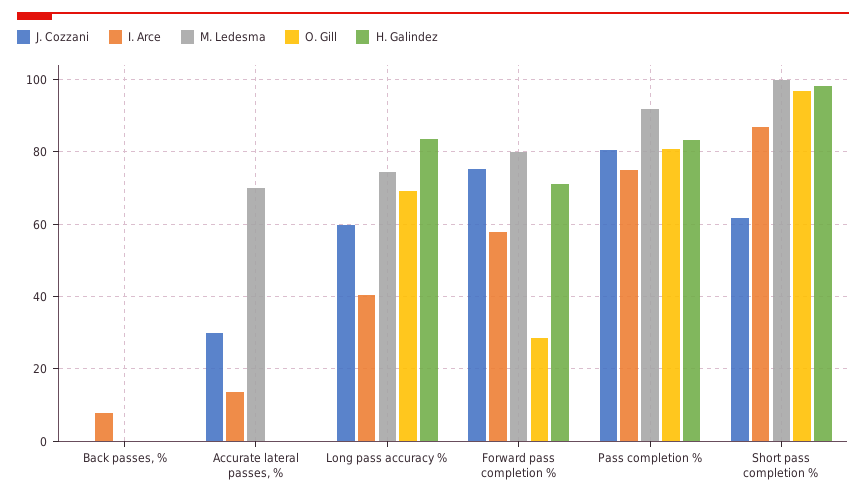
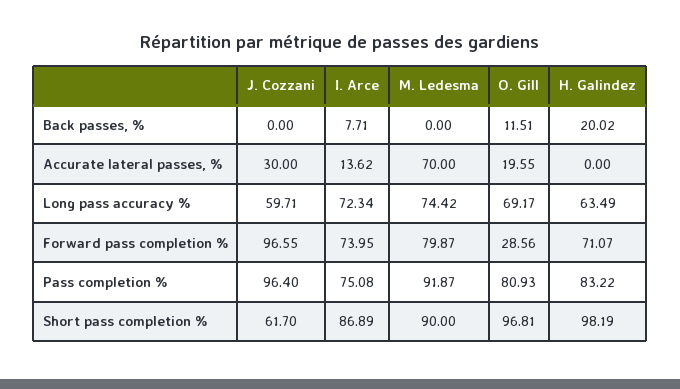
  {
    "J. Cozzani": {
      "Back passes, %": 0,
      "Accurate lateral passes, %": 30,
      "Long pass accuracy %": 59.71,
-     "Forward pass completion %": 76,
+     "Forward pass completion %": 96.55,
-     "Pass completion %": 80,
+     "Pass completion %": 96.4,
      "Short pass completion %": 61.7
    },
    "I. Arce": {
      "Back passes, %": 7.71,
      "Accurate lateral passes, %": 13.62,
-     "Long pass accuracy %": 40,
+     "Long pass accuracy %": 72.34,
-     "Forward pass completion %": 58,
+     "Forward pass completion %": 73.95,
      "Pass completion %": 75.08,
      "Short pass completion %": 86.89
    },
    "M. Ledesma": {
      "Back passes, %": 0,
      "Accurate lateral passes, %": 70,
      "Long pass accuracy %": 74.42,
      "Forward pass completion %": 79.87,
      "Pass completion %": 91.87,
-     "Short pass completion %": 100
+     "Short pass completion %": 90
    },
    "O. Gill": {
-     "Back passes, %": 0,
+     "Back passes, %": 11.51,
-     "Accurate lateral passes, %": 0,
+     "Accurate lateral passes, %": 19.55,
      "Long pass accuracy %": 69.17,
      "Forward pass completion %": 28.56,
      "Pass completion %": 80.93,
      "Short pass completion %": 96.81
    },
    "H. Galindez": {
-     "Back passes, %": 0,
+     "Back passes, %": 20.02,
      "Accurate lateral passes, %": 0,
-     "Long pass accuracy %": 84,
+     "Long pass accuracy %": 63.49,
      "Forward pass completion %": 71.07,
      "Pass completion %": 83.22,
      "Short pass completion %": 98.19
    }
  }

